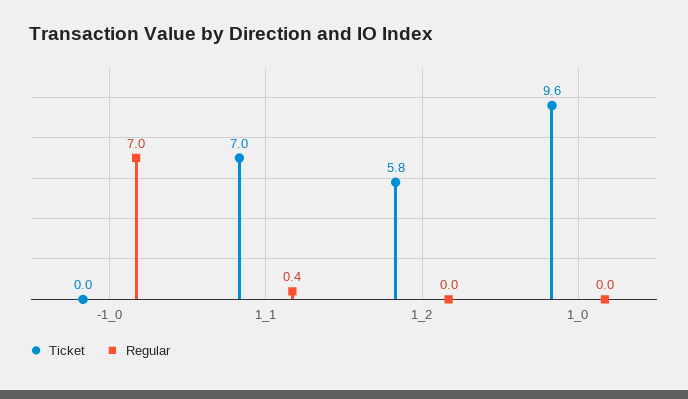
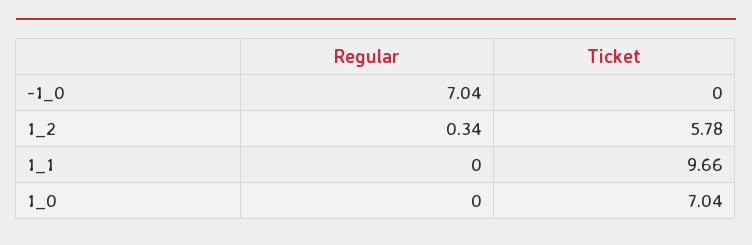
  {
    "Ticket": {
      "-1_0": 0,
-     "1_1": 7,
+     "1_1": 9.66,
      "1_2": 5.78,
-     "1_0": 9.6
+     "1_0": 7.04
    },
    "Regular": {
      "-1_0": 7.04,
-     "1_1": 0.4,
+     "1_1": 0,
-     "1_2": 0,
+     "1_2": 0.34,
      "1_0": 0
    }
  }

